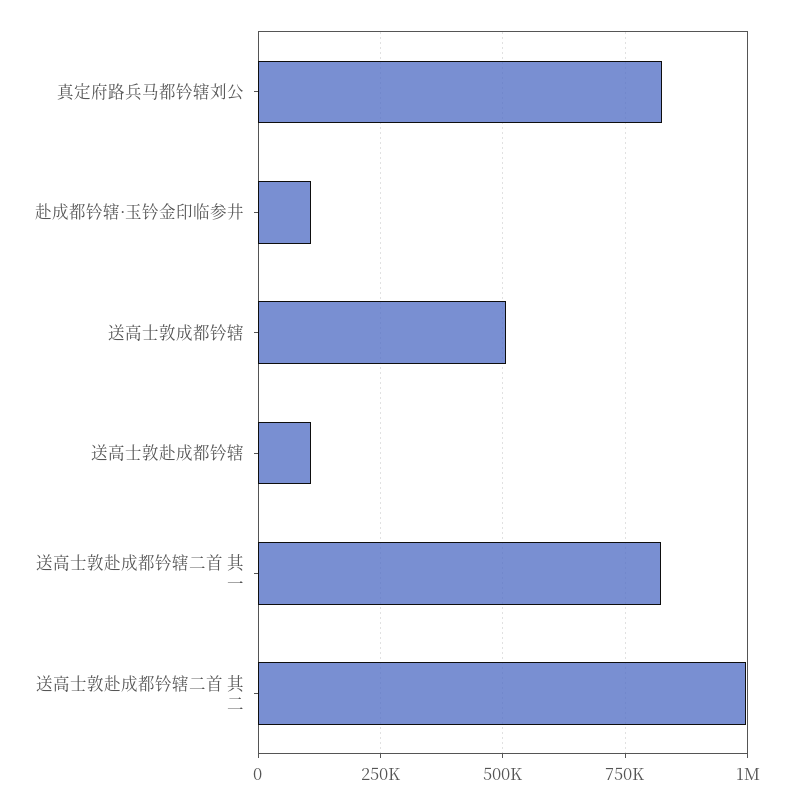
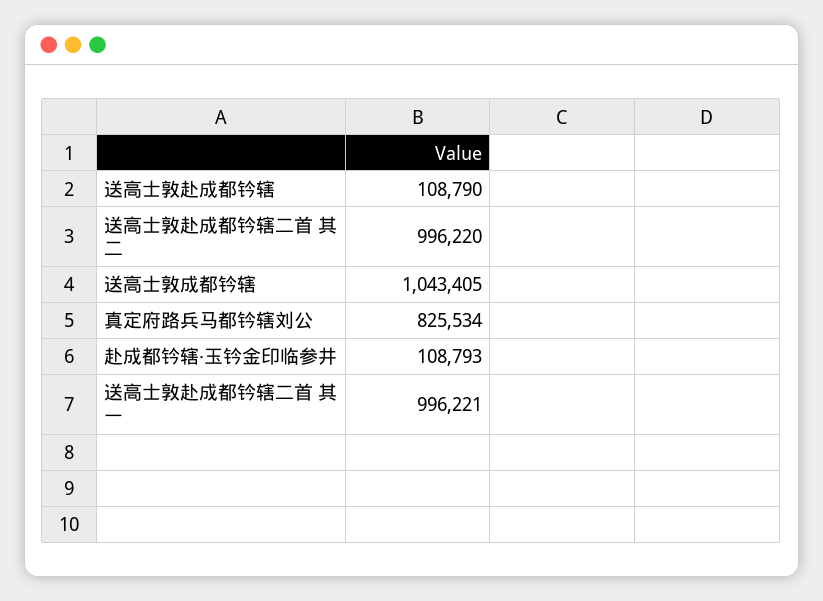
  {
    "真定府路兵马都钤辖刘公": 825534,
    "赴成都钤辖·玉钤金印临参井": 108793,
-   "送高士敦成都钤辖": 500000,
+   "送高士敦成都钤辖": 1043405,
    "送高士敦赴成都钤辖": 108790,
-   "送高士敦赴成都钤辖二首 其一": 825000,
+   "送高士敦赴成都钤辖二首 其一": 996221,
    "送高士敦赴成都钤辖二首 其二": 996220
  }

